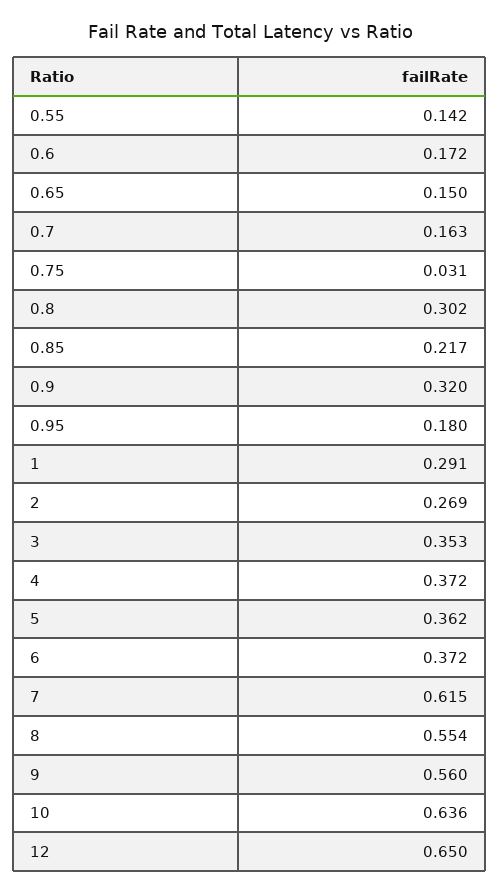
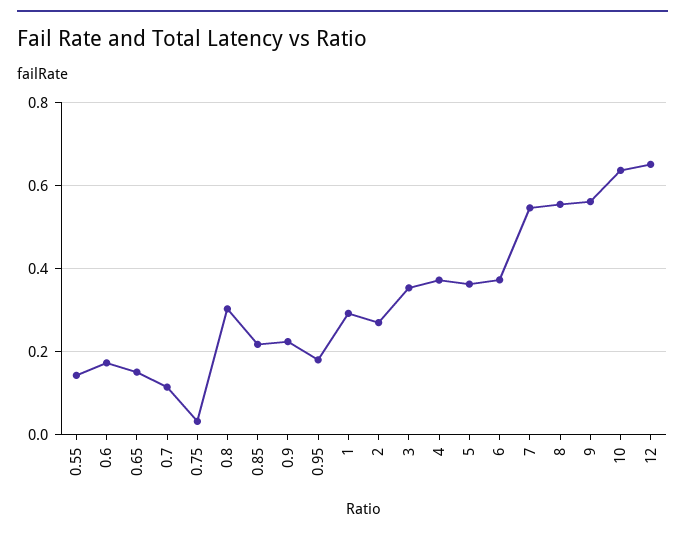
  {
    "0.55": 0.142,
    "0.6": 0.172,
    "0.65": 0.15,
-   "0.7": 0.163,
+   "0.7": 0.12,
    "0.75": 0.031,
    "0.8": 0.302,
    "0.85": 0.217,
-   "0.9": 0.32,
+   "0.9": 0.22,
    "0.95": 0.18,
    "1": 0.291,
    "2": 0.269,
    "3": 0.353,
    "4": 0.372,
    "5": 0.362,
    "6": 0.372,
-   "7": 0.615,
+   "7": 0.54,
    "8": 0.554,
    "9": 0.56,
    "10": 0.636,
    "12": 0.65
  }

